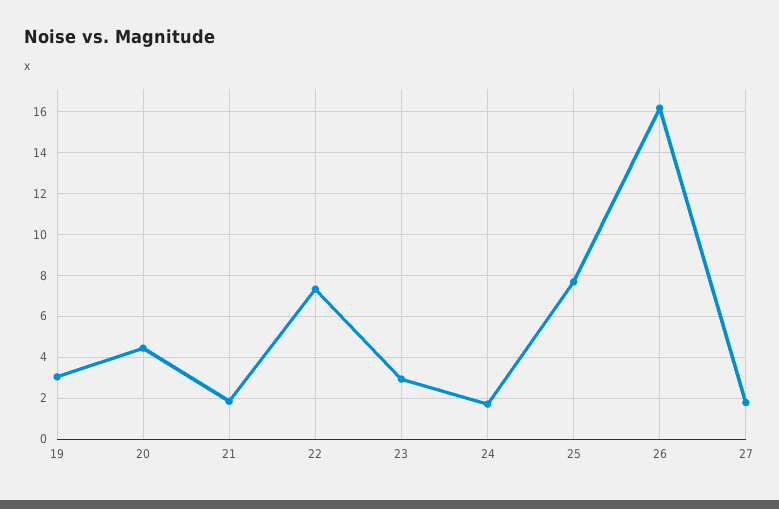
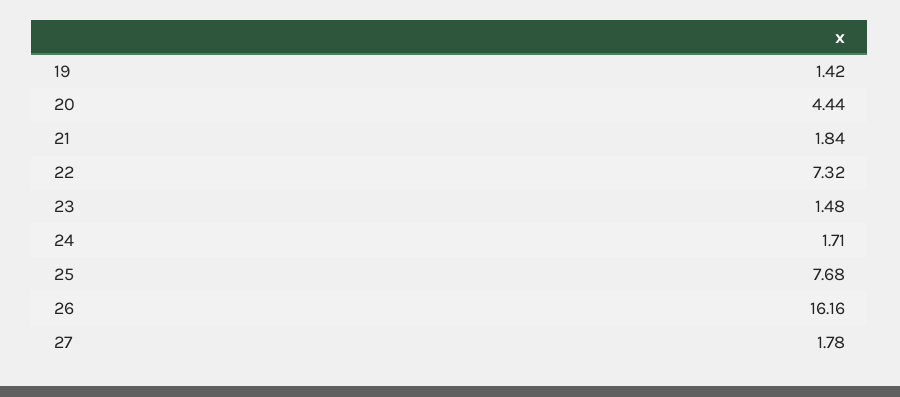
  {
-   "19": 3,
+   "19": 1.42,
    "20": 4.44,
    "21": 1.84,
    "22": 7.32,
-   "23": 3,
+   "23": 1.48,
    "24": 1.71,
    "25": 7.68,
    "26": 16.16,
    "27": 1.78
  }

